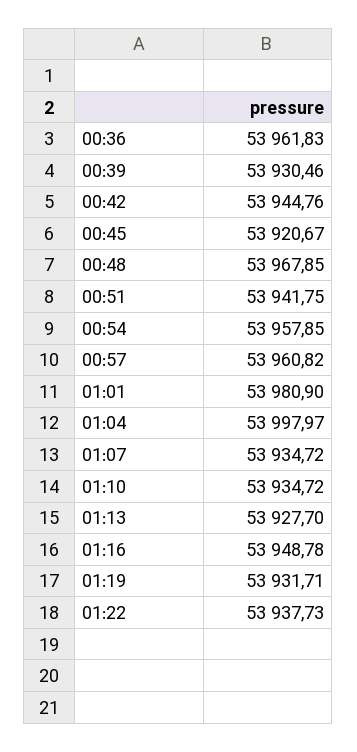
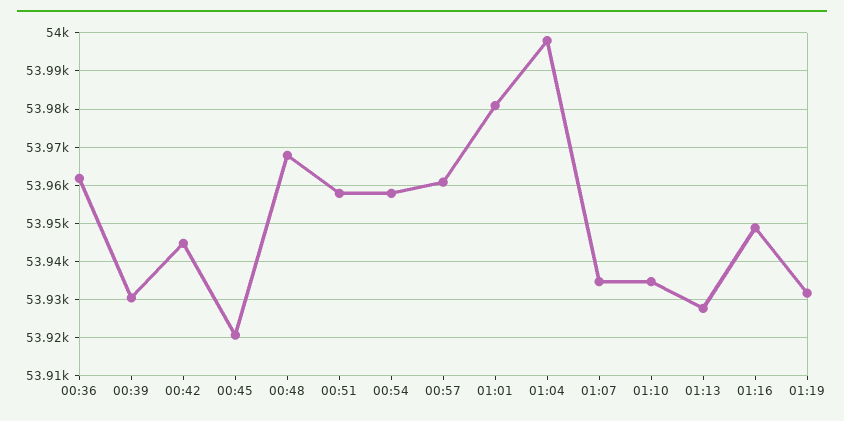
  {
    "00:36": 53961.83,
    "00:39": 53930.46,
    "00:42": 53944.76,
    "00:45": 53920.67,
    "00:48": 53967.85,
-   "00:51": 53941.75,
+   "00:51": 53958,
    "00:54": 53957.85,
    "00:57": 53960.82,
    "01:01": 53980.9,
    "01:04": 53997.97,
    "01:07": 53934.72,
    "01:10": 53934.72,
    "01:13": 53927.7,
    "01:16": 53948.78,
-   "01:19": 53931.71,
+   "01:19": 53931.71
-   "01:22": 53937.73
  }

